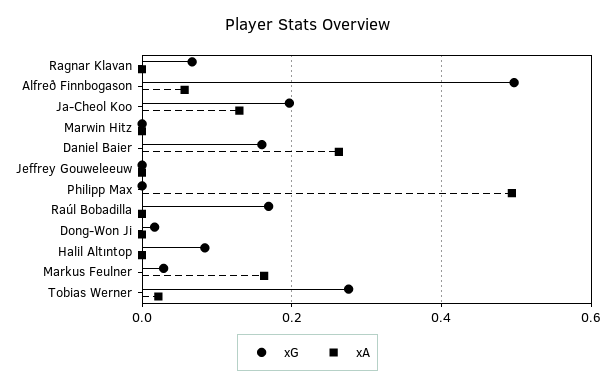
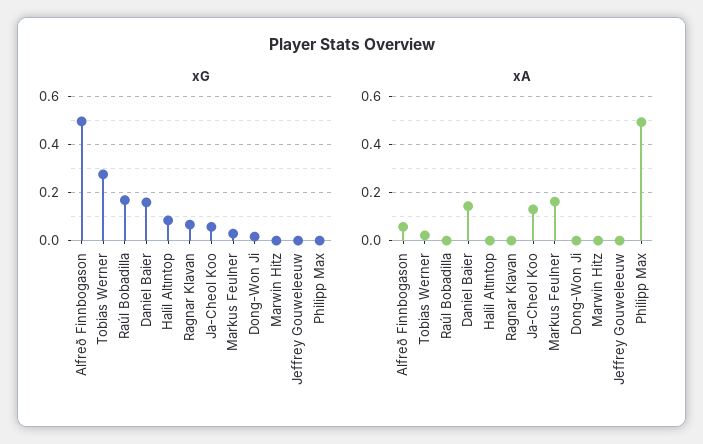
  {
    "xG": {
      "Ragnar Klavan": 0.06,
      "Alfreð Finnbogason": 0.5,
-     "Ja-Cheol Koo": 0.2,
+     "Ja-Cheol Koo": 0.05,
      "Marwin Hitz": 0,
      "Daniel Baier": 0.16,
      "Jeffrey Gouweleeuw": 0,
      "Philipp Max": 0,
      "Raúl Bobadilla": 0.16,
      "Dong-Won Ji": 0.02,
      "Halil Altıntop": 0.08,
      "Markus Feulner": 0.02,
      "Tobias Werner": 0.28
    },
    "xA": {
      "Ragnar Klavan": 0,
      "Alfreð Finnbogason": 0.06,
      "Ja-Cheol Koo": 0.14,
      "Marwin Hitz": 0,
-     "Daniel Baier": 0.26,
+     "Daniel Baier": 0.15,
      "Jeffrey Gouweleeuw": 0,
      "Philipp Max": 0.5,
      "Raúl Bobadilla": 0,
      "Dong-Won Ji": 0,
      "Halil Altıntop": 0,
      "Markus Feulner": 0.16,
      "Tobias Werner": 0.02
    }
  }

